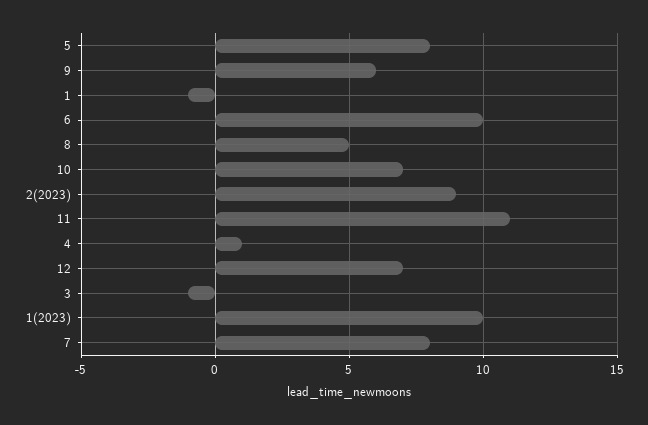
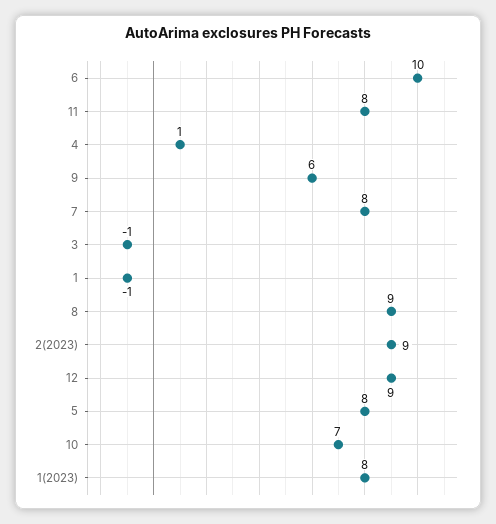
  {
    "5": 8,
    "9": 6,
    "1": -1,
    "6": 10,
-   "8": 5,
+   "8": 9,
    "10": 7,
    "2(2023)": 9,
-   "11": 11,
+   "11": 8,
    "4": 1,
-   "12": 7,
+   "12": 9,
    "3": -1,
-   "1(2023)": 10,
+   "1(2023)": 8,
    "7": 8
  }

